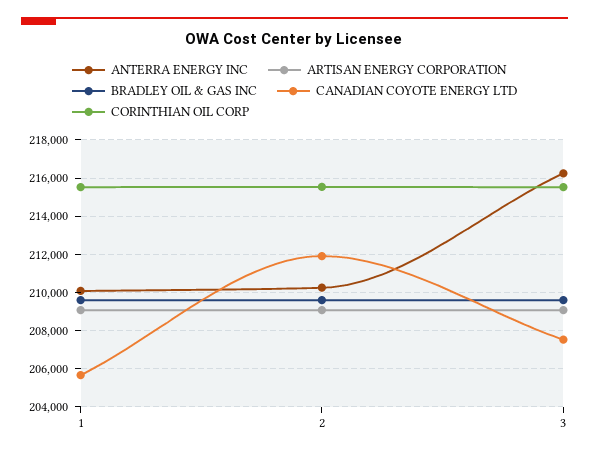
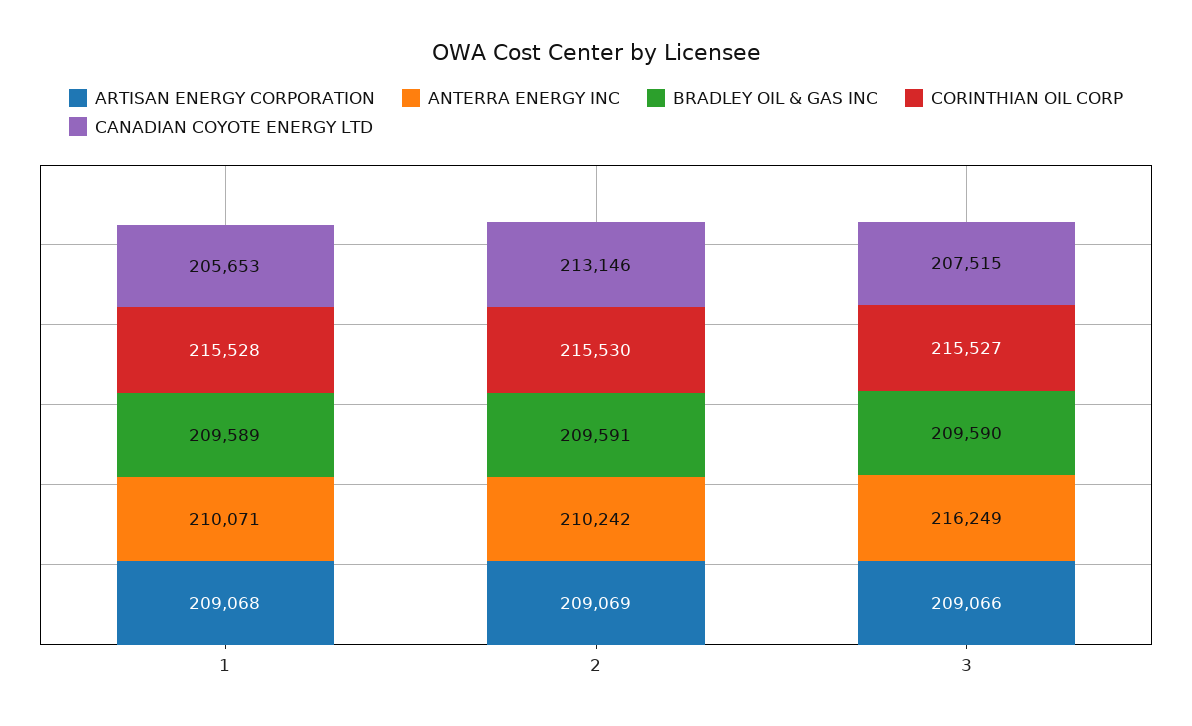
  {
    "ANTERRA ENERGY INC": {
      "1": 210071,
      "2": 210242,
      "3": 216249
    },
    "ARTISAN ENERGY CORPORATION": {
      "1": 209068,
      "2": 209069,
      "3": 209066
    },
    "BRADLEY OIL & GAS INC": {
      "1": 209589,
      "2": 209591,
      "3": 209590
    },
    "CANADIAN COYOTE ENERGY LTD": {
      "1": 205653,
-     "2": 212000,
+     "2": 213146,
      "3": 207515
    },
    "CORINTHIAN OIL CORP": {
      "1": 215528,
      "2": 215530,
      "3": 215527
    }
  }

